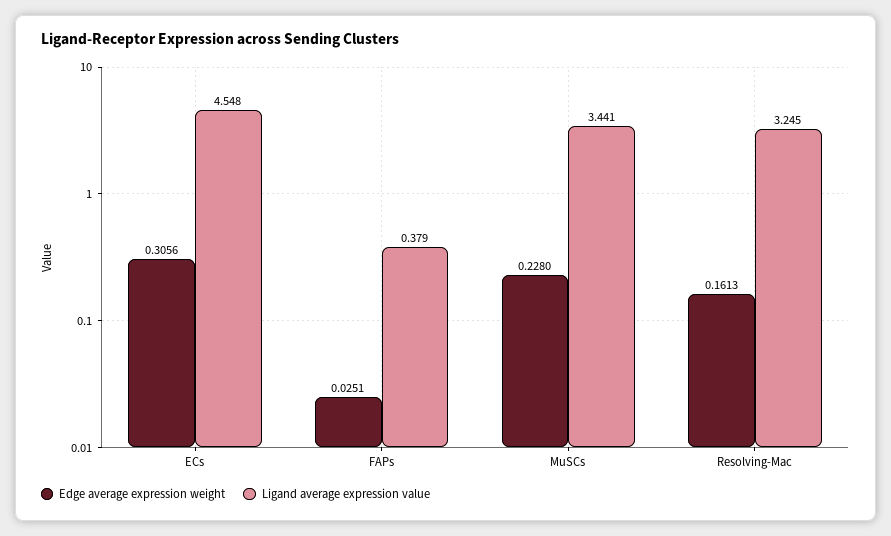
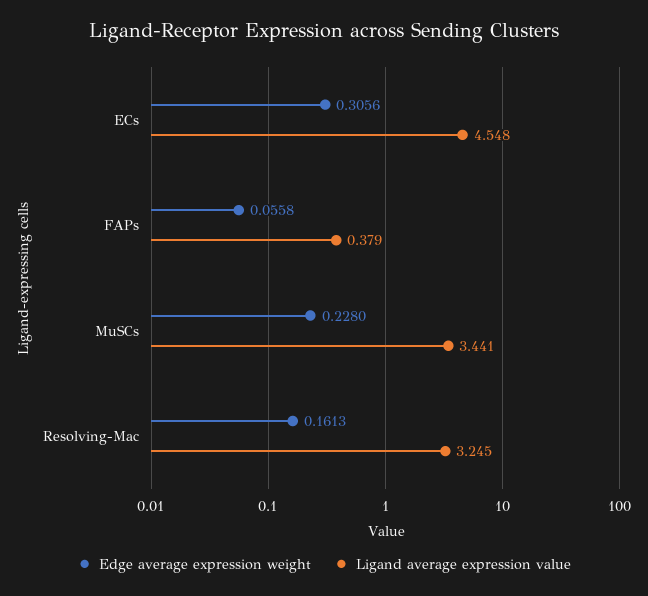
  {
    "Edge average expression weight": {
      "ECs": 0.3056,
-     "FAPs": 0.0251,
+     "FAPs": 0.0558,
      "MuSCs": 0.228,
      "Resolving-Mac": 0.1613
    },
    "Ligand average expression value": {
      "ECs": 4.548,
      "FAPs": 0.379,
      "MuSCs": 3.441,
      "Resolving-Mac": 3.245
    }
  }

